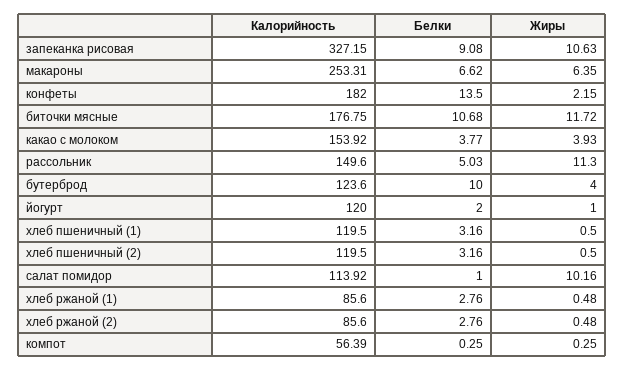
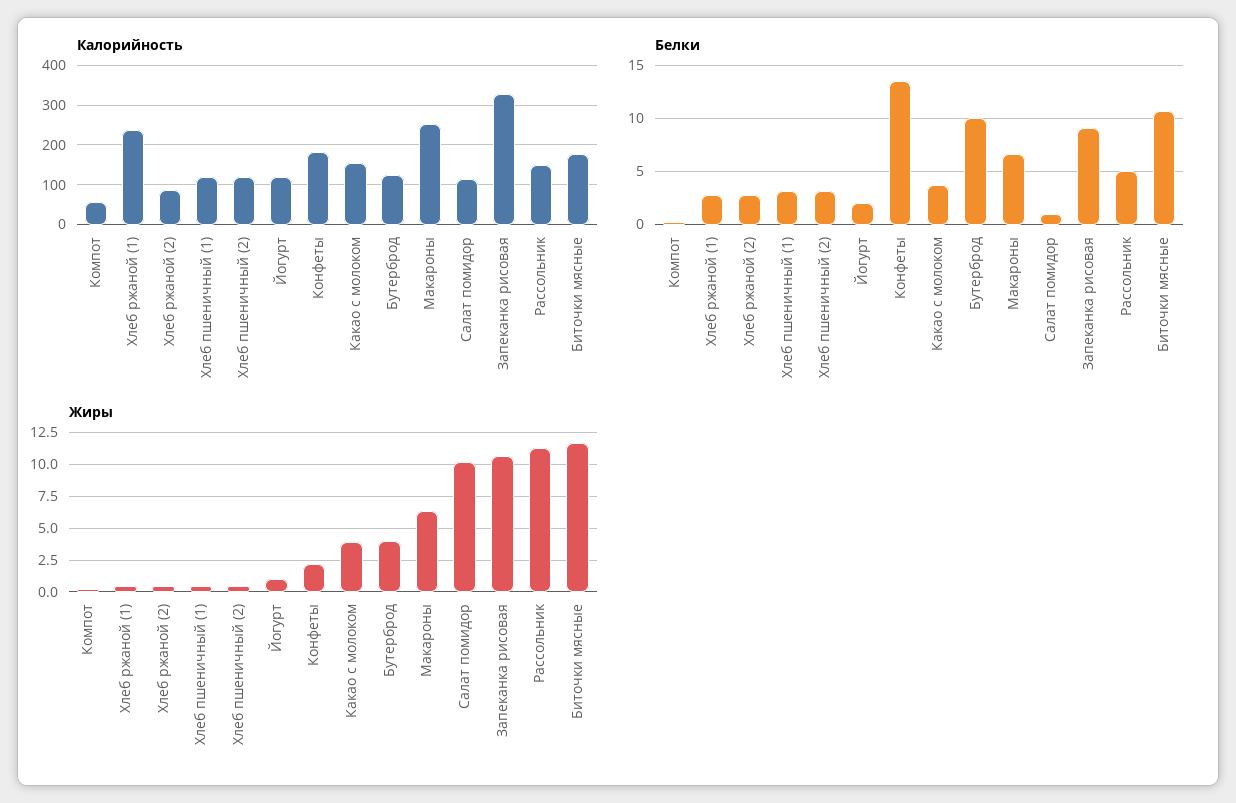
  {
    "Калорийность": {
      "запеканка рисовая": 327.15,
      "макароны": 253.31,
      "конфеты": 182,
      "биточки мясные": 176.75,
      "какао с молоком": 153.92,
      "рассольник": 149.6,
      "бутерброд": 123.6,
      "йогурт": 120,
      "хлеб пшеничный (1)": 119.5,
      "хлеб пшеничный (2)": 119.5,
      "салат помидор": 113.92,
-     "хлеб ржаной (1)": 85.6,
+     "хлеб ржаной (1)": 240,
      "хлеб ржаной (2)": 85.6,
      "компот": 56.39
    },
    "Белки": {
      "запеканка рисовая": 9.08,
      "макароны": 6.62,
      "конфеты": 13.5,
      "биточки мясные": 10.68,
      "какао с молоком": 3.77,
      "рассольник": 5.03,
      "бутерброд": 10,
      "йогурт": 2,
      "хлеб пшеничный (1)": 3.16,
      "хлеб пшеничный (2)": 3.16,
      "салат помидор": 1,
      "хлеб ржаной (1)": 2.76,
      "хлеб ржаной (2)": 2.76,
      "компот": 0.25
    },
    "Жиры": {
      "запеканка рисовая": 10.63,
      "макароны": 6.35,
      "конфеты": 2.15,
      "биточки мясные": 11.72,
      "какао с молоком": 3.93,
      "рассольник": 11.3,
      "бутерброд": 4,
      "йогурт": 1,
      "хлеб пшеничный (1)": 0.5,
      "хлеб пшеничный (2)": 0.5,
      "салат помидор": 10.16,
      "хлеб ржаной (1)": 0.48,
      "хлеб ржаной (2)": 0.48,
      "компот": 0.25
    }
  }

